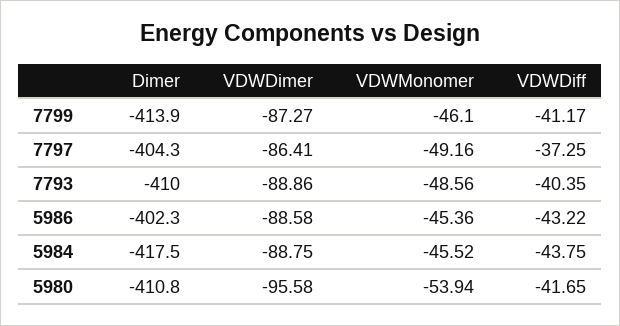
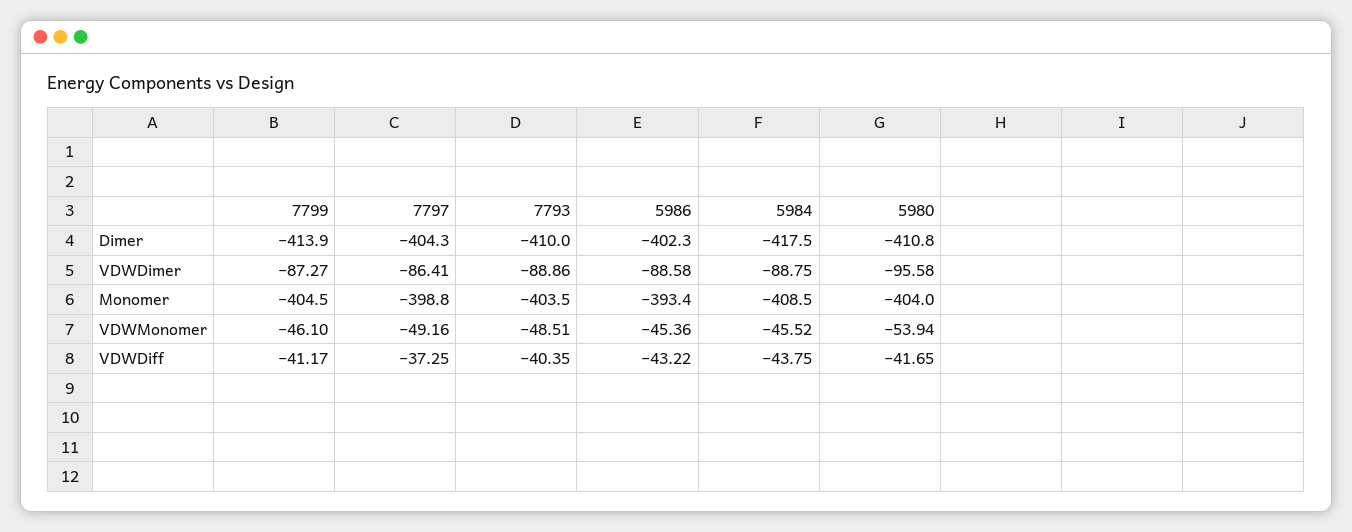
  {
    "Dimer": {
      "7799": -413.9,
      "7797": -404.3,
      "7793": -410,
      "5986": -402.3,
      "5984": -417.5,
      "5980": -410.8
    },
    "VDWDimer": {
      "7799": -87.27,
      "7797": -86.41,
      "7793": -88.86,
      "5986": -88.58,
      "5984": -88.75,
      "5980": -95.58
    },
    "VDWMonomer": {
      "7799": -46.1,
      "7797": -49.16,
-     "7793": -48.56,
+     "7793": -48.51,
      "5986": -45.36,
      "5984": -45.52,
      "5980": -53.94
    },
    "VDWDiff": {
      "7799": -41.17,
      "7797": -37.25,
      "7793": -40.35,
      "5986": -43.22,
      "5984": -43.75,
      "5980": -41.65
-   }
+   },
+   "Monomer": {
+     "7799": -404.5,
+     "7797": -398.8,
+     "7793": -403.5,
+     "5986": -393.4,
+     "5984": -408.5,
+     "5980": -404
+   }
  }

